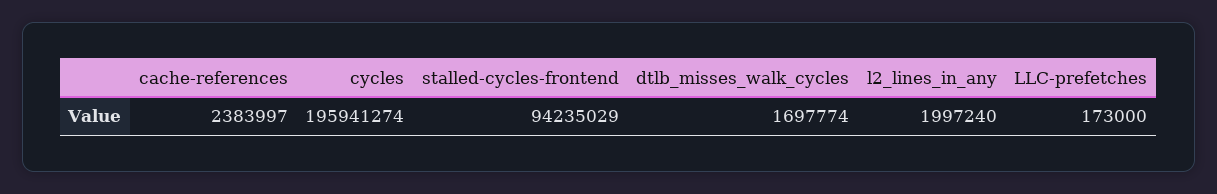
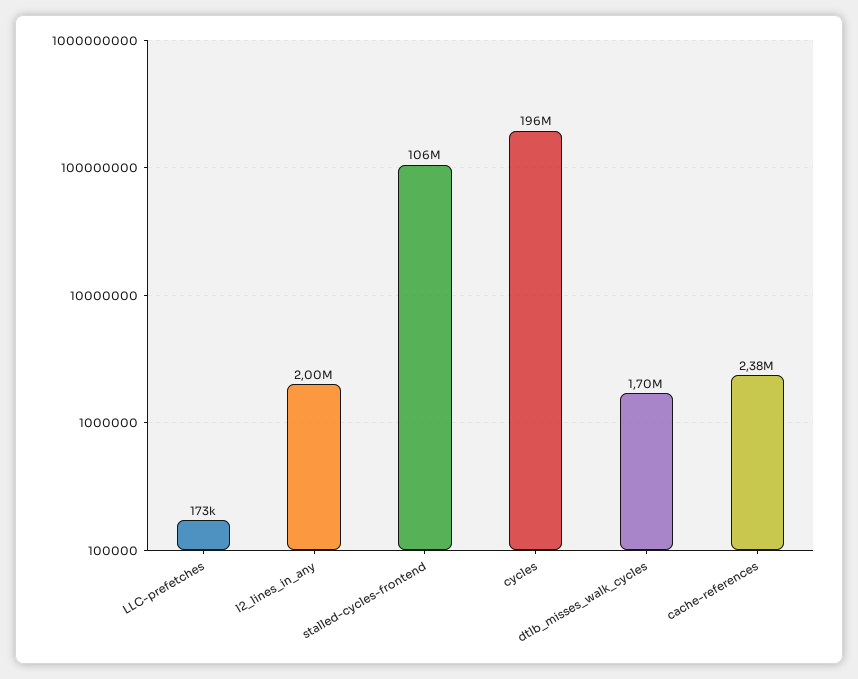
  {
    "cache-references": 2383997,
    "cycles": 195941274,
-   "stalled-cycles-frontend": 94235029,
+   "stalled-cycles-frontend": 106000000,
    "dtlb_misses_walk_cycles": 1697774,
    "l2_lines_in_any": 1997240,
    "LLC-prefetches": 173000
  }

